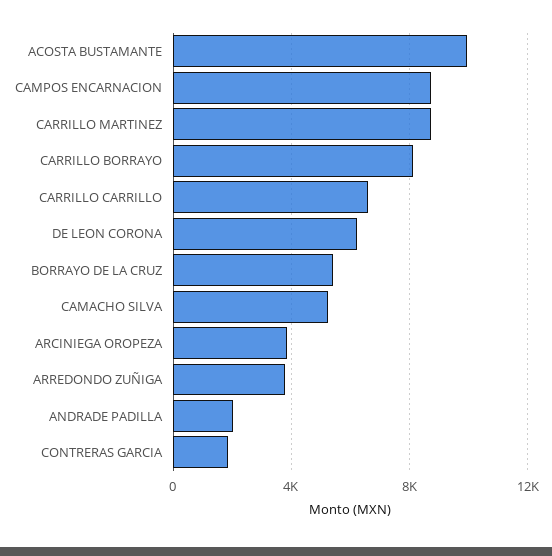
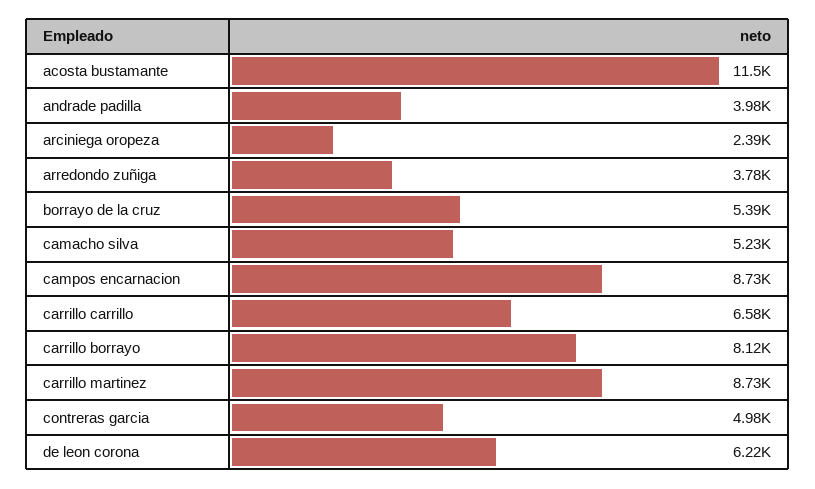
  {
-   "ACOSTA BUSTAMANTE": 10000,
+   "ACOSTA BUSTAMANTE": 11500,
    "CAMPOS ENCARNACION": 8730,
    "CARRILLO MARTINEZ": 8730,
    "CARRILLO BORRAYO": 8120,
    "CARRILLO CARRILLO": 6580,
    "DE LEON CORONA": 6220,
    "BORRAYO DE LA CRUZ": 5390,
    "CAMACHO SILVA": 5230,
-   "ARCINIEGA OROPEZA": 4000,
+   "ARCINIEGA OROPEZA": 2390,
    "ARREDONDO ZUÑIGA": 3780,
-   "ANDRADE PADILLA": 2000,
+   "ANDRADE PADILLA": 3980,
-   "CONTRERAS GARCIA": 2000
+   "CONTRERAS GARCIA": 4980
  }

